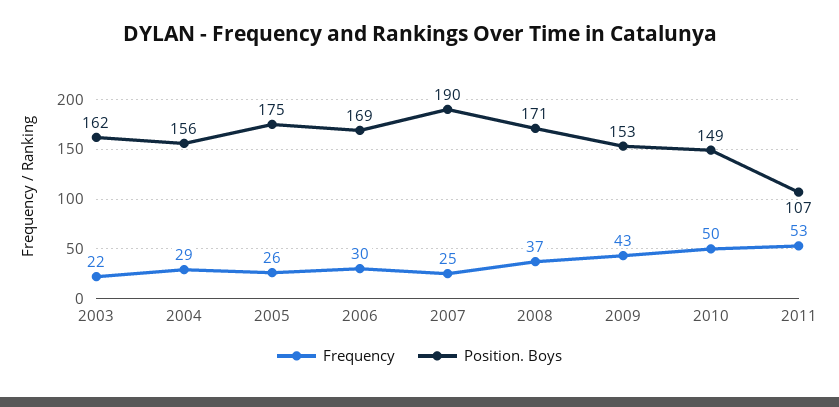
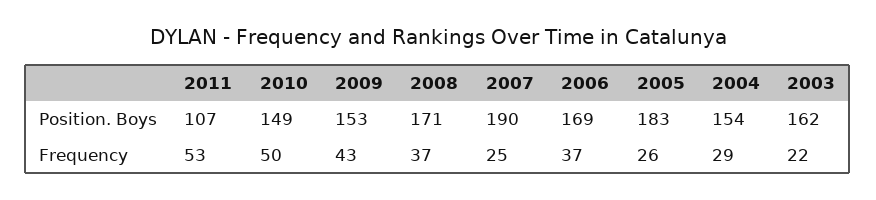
  {
    "Frequency": {
      "2003": 22,
      "2004": 29,
      "2005": 26,
-     "2006": 30,
+     "2006": 37,
      "2007": 25,
      "2008": 37,
      "2009": 43,
      "2010": 50,
      "2011": 53
    },
    "Position. Boys": {
      "2003": 162,
-     "2004": 156,
+     "2004": 154,
-     "2005": 175,
+     "2005": 183,
      "2006": 169,
      "2007": 190,
      "2008": 171,
      "2009": 153,
      "2010": 149,
      "2011": 107
    }
  }

